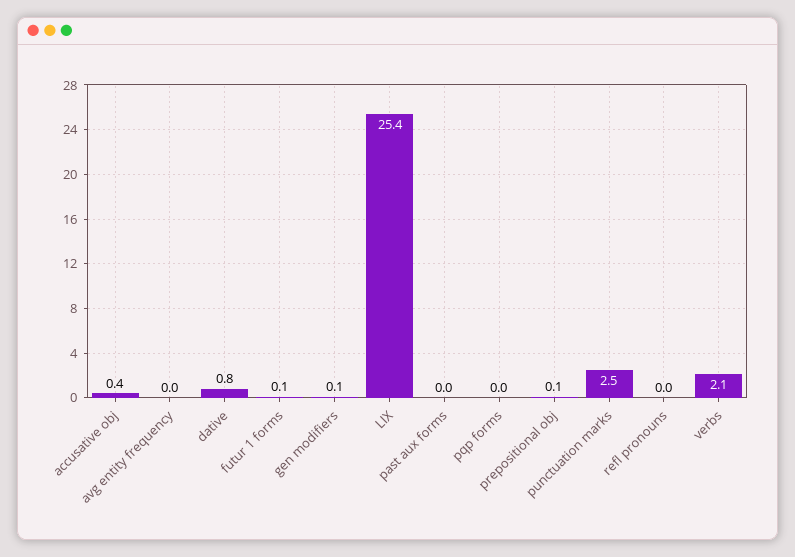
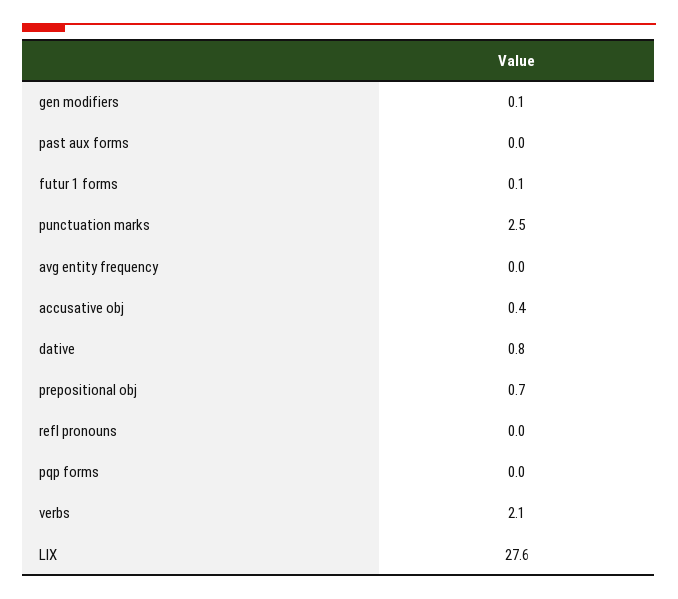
  {
    "accusative obj": 0.4,
    "avg entity frequency": 0,
    "dative": 0.8,
    "futur 1 forms": 0.1,
    "gen modifiers": 0.1,
-   "LIX": 25.4,
+   "LIX": 27.6,
    "past aux forms": 0,
    "pqp forms": 0,
-   "prepositional obj": 0.1,
+   "prepositional obj": 0.7,
    "punctuation marks": 2.5,
    "refl pronouns": 0,
    "verbs": 2.1
  }

